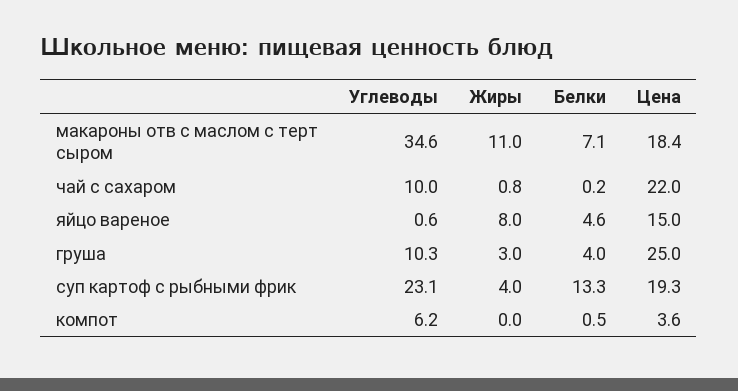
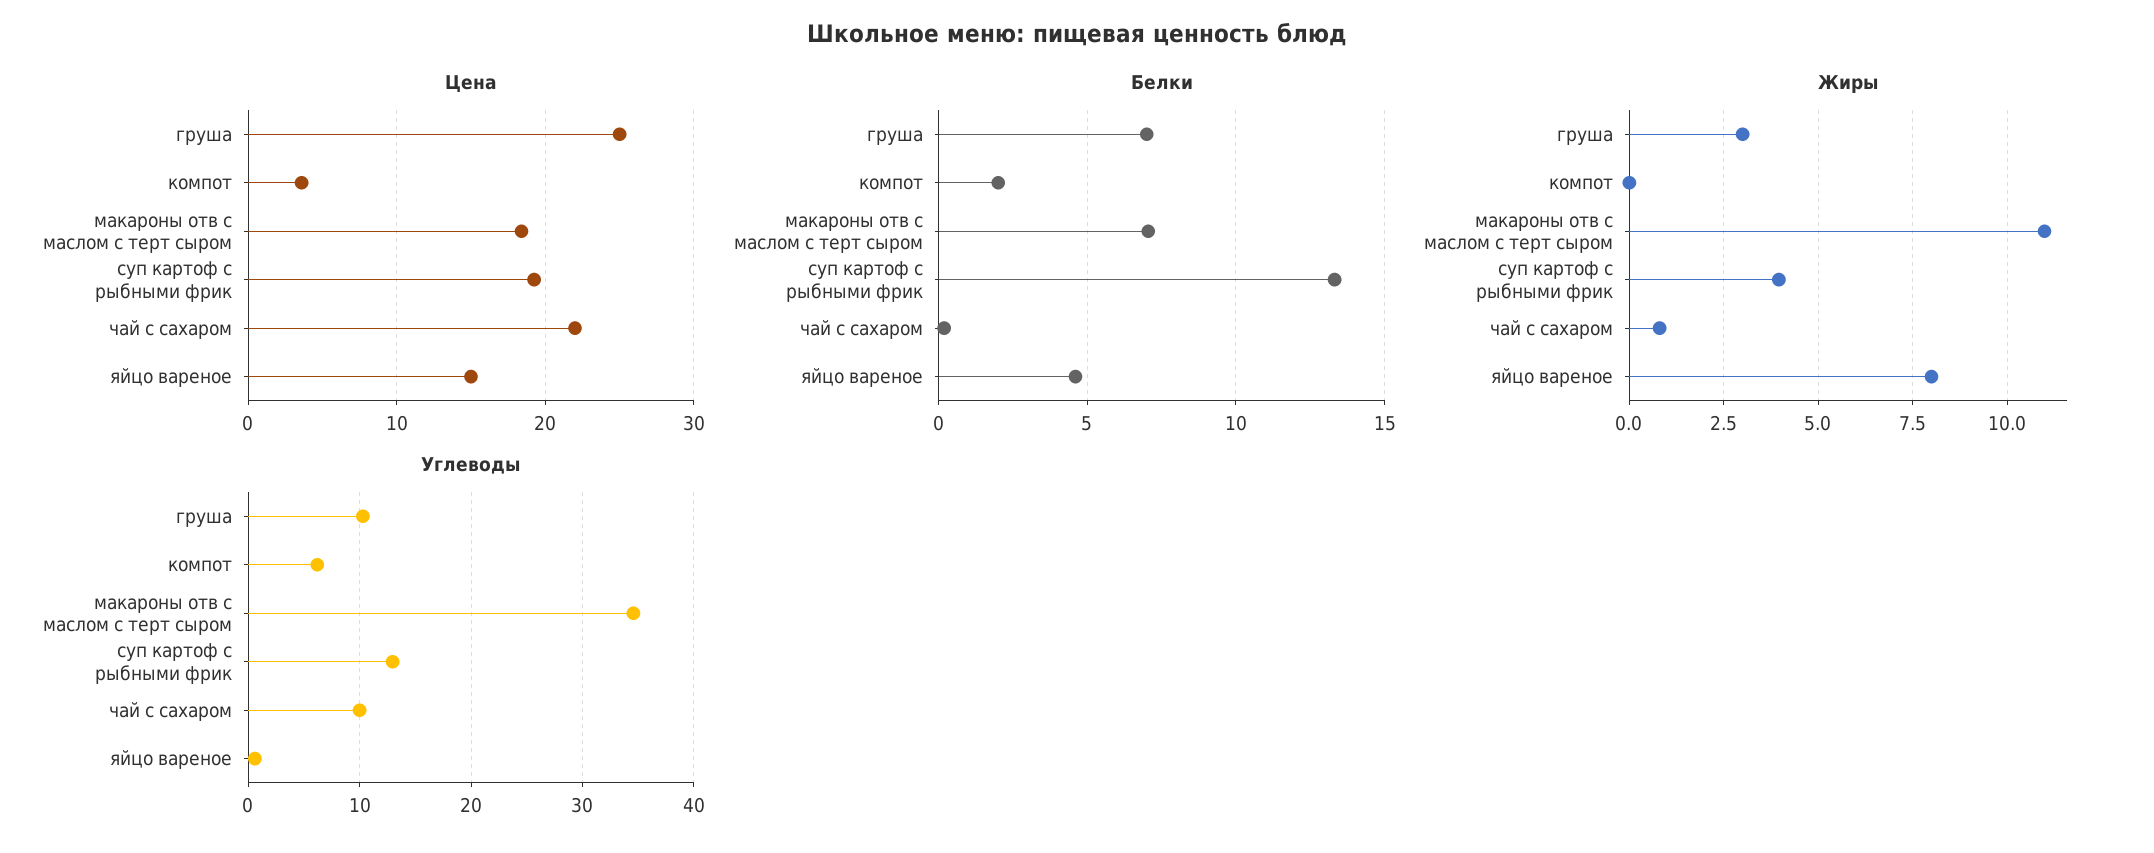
  {
    "Углеводы": {
      "макароны отв с маслом с терт сыром": 34.6,
      "чай с сахаром": 10,
      "яйцо вареное": 0.6,
      "груша": 10.3,
-     "суп картоф с рыбными фрик": 23.1,
+     "суп картоф с рыбными фрик": 13,
      "компот": 6.2
    },
    "Жиры": {
      "макароны отв с маслом с терт сыром": 11,
      "чай с сахаром": 0.8,
      "яйцо вареное": 8,
      "груша": 3,
      "суп картоф с рыбными фрик": 4,
      "компот": 0
    },
    "Белки": {
      "макароны отв с маслом с терт сыром": 7.1,
      "чай с сахаром": 0.2,
      "яйцо вареное": 4.6,
-     "груша": 4,
+     "груша": 7,
      "суп картоф с рыбными фрик": 13.3,
-     "компот": 0.5
+     "компот": 2
    },
    "Цена": {
      "макароны отв с маслом с терт сыром": 18.4,
      "чай с сахаром": 22,
      "яйцо вареное": 15,
      "груша": 25,
      "суп картоф с рыбными фрик": 19.3,
      "компот": 3.6
    }
  }

